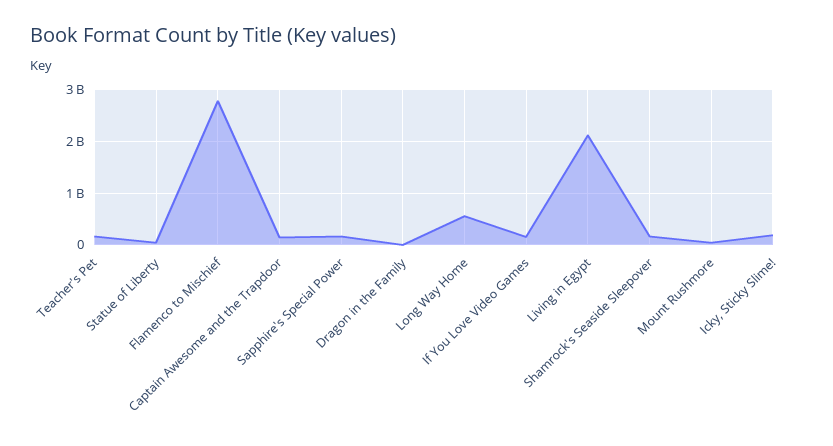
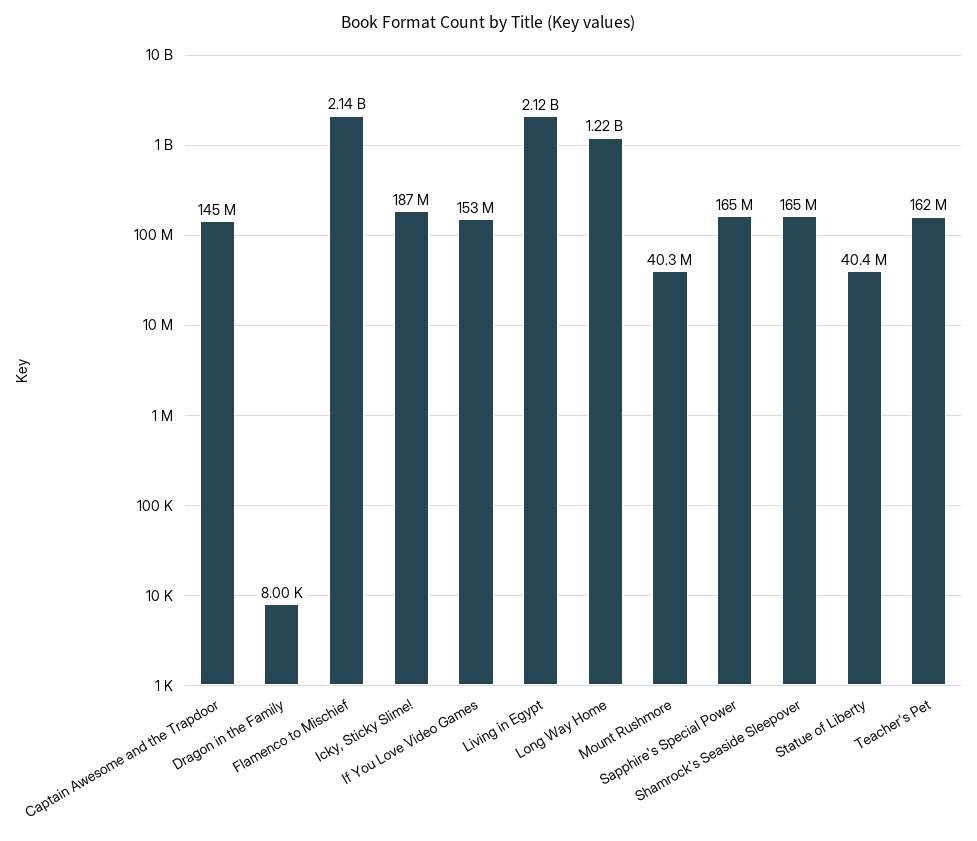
  {
    "Teacher's Pet": 162000000,
    "Statue of Liberty": 40400000,
-   "Flamenco to Mischief": 2800000000,
+   "Flamenco to Mischief": 2140000000,
    "Captain Awesome and the Trapdoor": 145000000,
    "Sapphire's Special Power": 165000000,
    "Dragon in the Family": 8000,
-   "Long Way Home": 600000000,
+   "Long Way Home": 1220000000,
    "If You Love Video Games": 153000000,
    "Living in Egypt": 2120000000,
    "Shamrock's Seaside Sleepover": 165000000,
    "Mount Rushmore": 40300000,
    "Icky, Sticky Slime!": 187000000
  }

